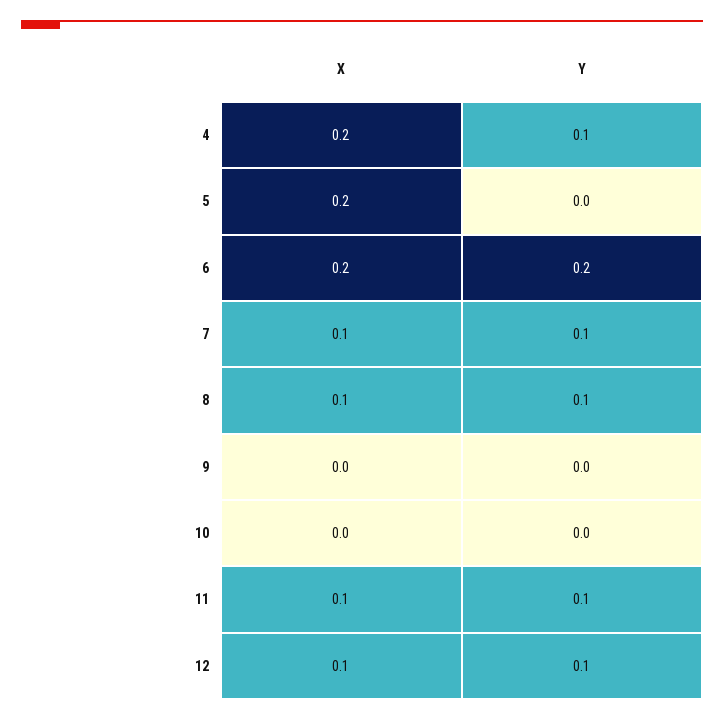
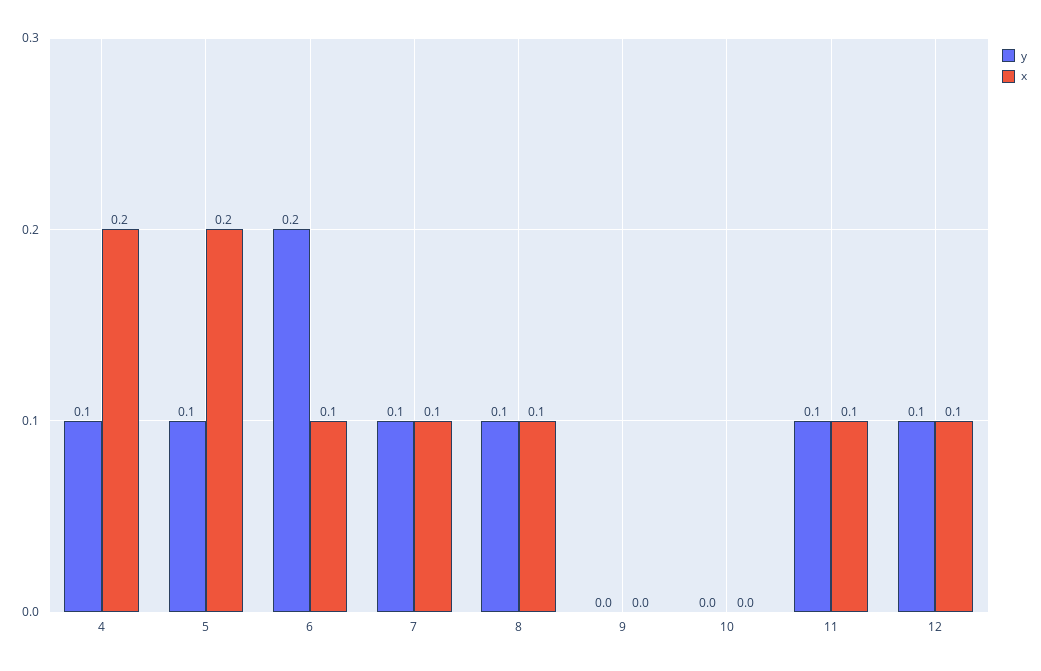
  {
    "X": {
      "4": 0.2,
      "5": 0.2,
-     "6": 0.2,
+     "6": 0.1,
      "7": 0.1,
      "8": 0.1,
      "9": 0,
      "10": 0,
      "11": 0.1,
      "12": 0.1
    },
    "Y": {
      "4": 0.1,
-     "5": 0,
+     "5": 0.1,
      "6": 0.2,
      "7": 0.1,
      "8": 0.1,
      "9": 0,
      "10": 0,
      "11": 0.1,
      "12": 0.1
    }
  }

